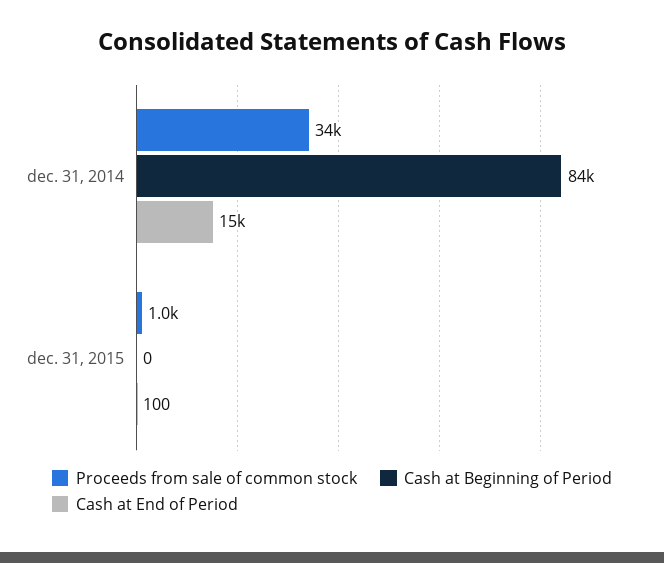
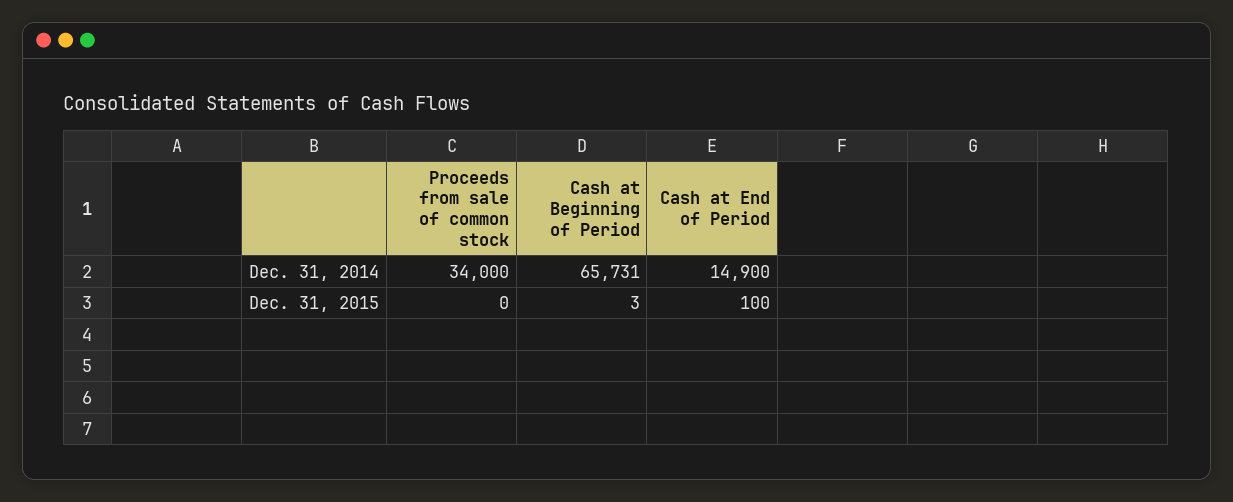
  {
    "Proceeds from sale of common stock": {
      "dec. 31, 2014": 34000,
-     "dec. 31, 2015": 1000
+     "dec. 31, 2015": 0
    },
    "Cash at Beginning of Period": {
-     "dec. 31, 2014": 84000,
+     "dec. 31, 2014": 65731,
-     "dec. 31, 2015": 0
+     "dec. 31, 2015": 3
    },
    "Cash at End of Period": {
      "dec. 31, 2014": 14900,
      "dec. 31, 2015": 100
    }
  }

